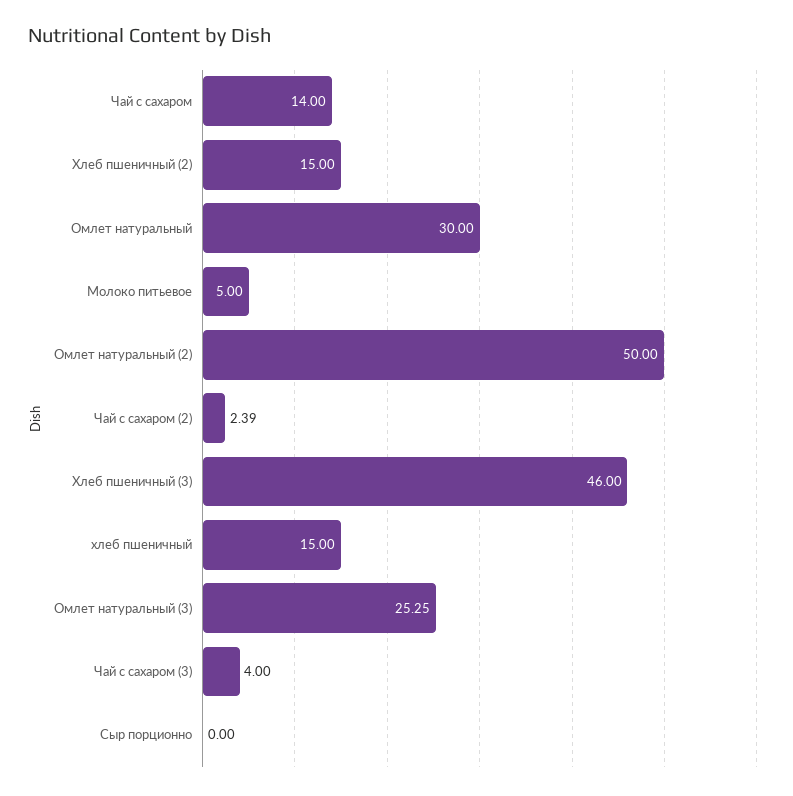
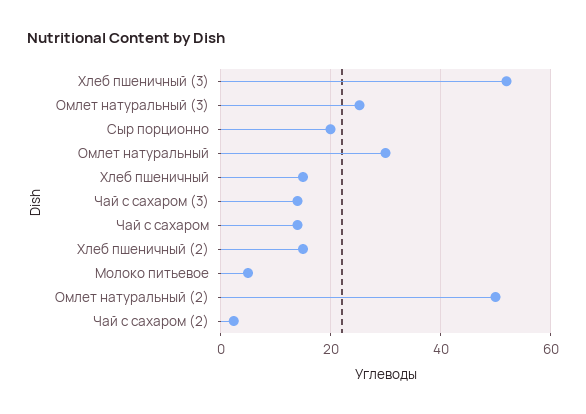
  {
    "Чай с сахаром": 14,
    "Хлеб пшеничный (2)": 15,
    "Омлет натуральный": 30,
    "Молоко питьевое": 5,
    "Омлет натуральный (2)": 50,
    "Чай с сахаром (2)": 2.39,
-   "Хлеб пшеничный (3)": 46,
+   "Хлеб пшеничный (3)": 52,
    "хлеб пшеничный": 15,
    "Омлет натуральный (3)": 25.25,
-   "Чай с сахаром (3)": 4,
+   "Чай с сахаром (3)": 14,
-   "Сыр порционно": 0
+   "Сыр порционно": 20
  }

